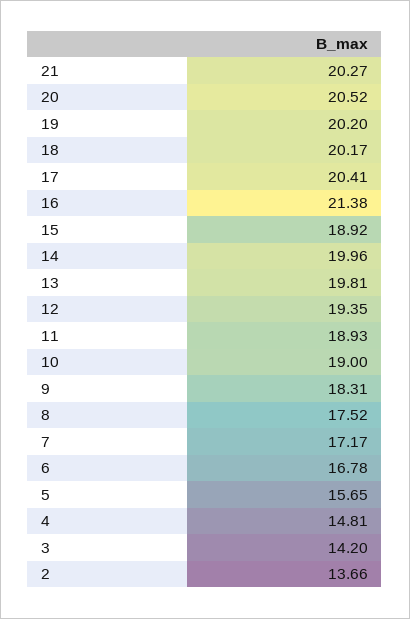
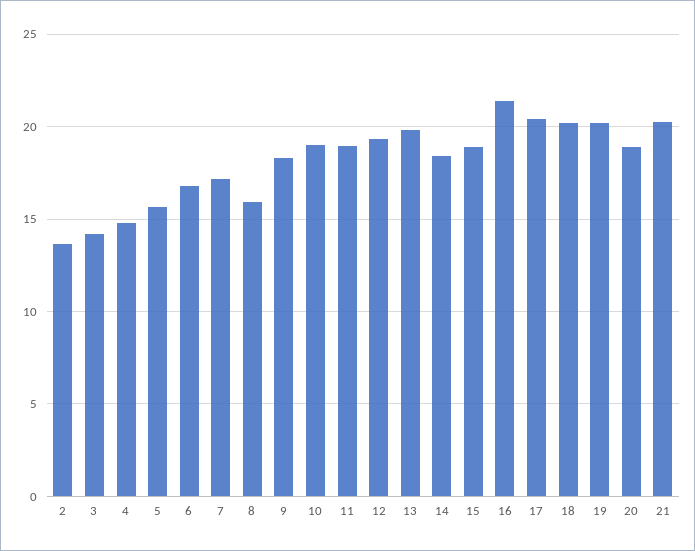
  {
    "21": 20.27,
-   "20": 20.52,
+   "20": 19,
    "19": 20.2,
    "18": 20.17,
    "17": 20.41,
    "16": 21.38,
    "15": 18.92,
-   "14": 19.96,
+   "14": 18.5,
    "13": 19.81,
    "12": 19.35,
    "11": 18.93,
    "10": 19,
    "9": 18.31,
-   "8": 17.52,
+   "8": 16,
    "7": 17.17,
    "6": 16.78,
    "5": 15.65,
    "4": 14.81,
    "3": 14.2,
    "2": 13.66
  }

